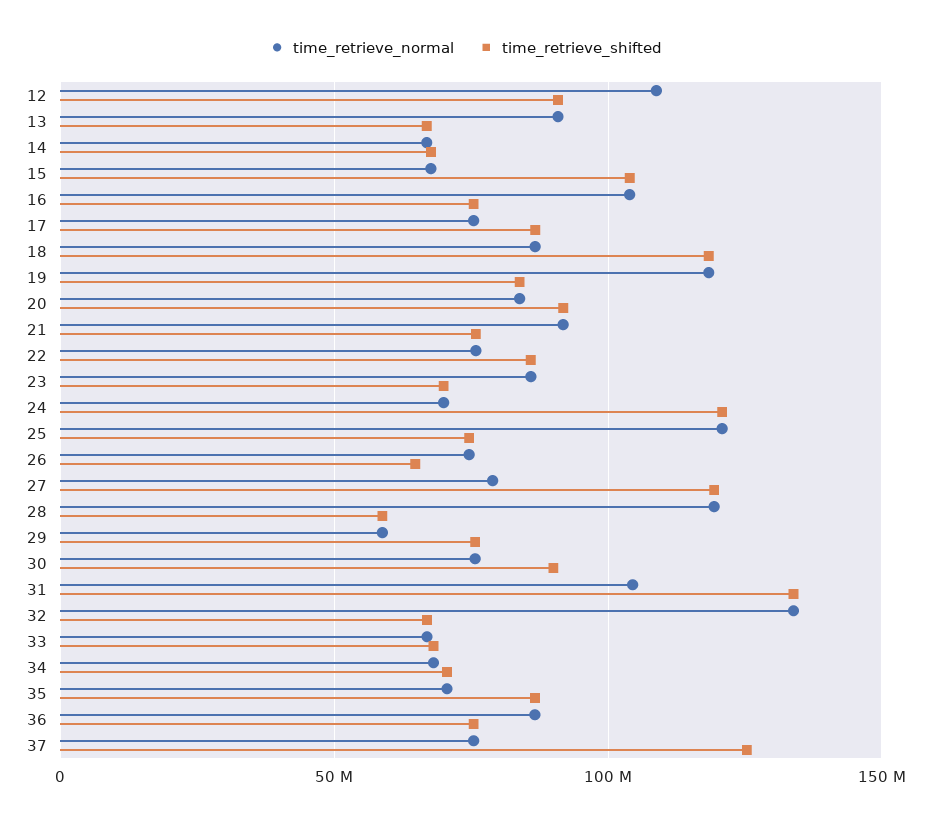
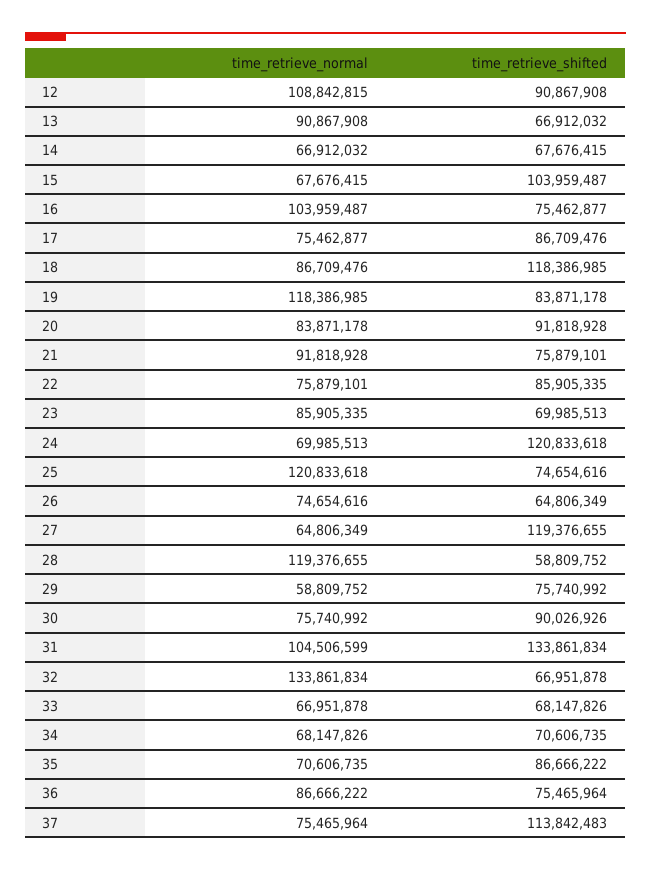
  {
    "time_retrieve_normal": {
      "12": 108842815,
      "13": 90867908,
      "14": 66912032,
      "15": 67676415,
      "16": 103959487,
      "17": 75462877,
      "18": 86709476,
      "19": 118386985,
      "20": 83871178,
      "21": 91818928,
      "22": 75879101,
      "23": 85905335,
      "24": 69985513,
      "25": 120833618,
      "26": 74654616,
-     "27": 80000000,
+     "27": 64806349,
      "28": 119376655,
      "29": 58809752,
      "30": 75740992,
      "31": 104506599,
      "32": 133861834,
      "33": 66951878,
      "34": 68147826,
      "35": 70606735,
      "36": 86666222,
      "37": 75465964
    },
    "time_retrieve_shifted": {
      "12": 90867908,
      "13": 66912032,
      "14": 67676415,
      "15": 103959487,
      "16": 75462877,
      "17": 86709476,
      "18": 118386985,
      "19": 83871178,
      "20": 91818928,
      "21": 75879101,
      "22": 85905335,
      "23": 69985513,
      "24": 120833618,
      "25": 74654616,
      "26": 64806349,
      "27": 119376655,
      "28": 58809752,
      "29": 75740992,
      "30": 90026926,
      "31": 133861834,
      "32": 66951878,
      "33": 68147826,
      "34": 70606735,
      "35": 86666222,
      "36": 75465964,
-     "37": 125000000
+     "37": 113842483
    }
  }

